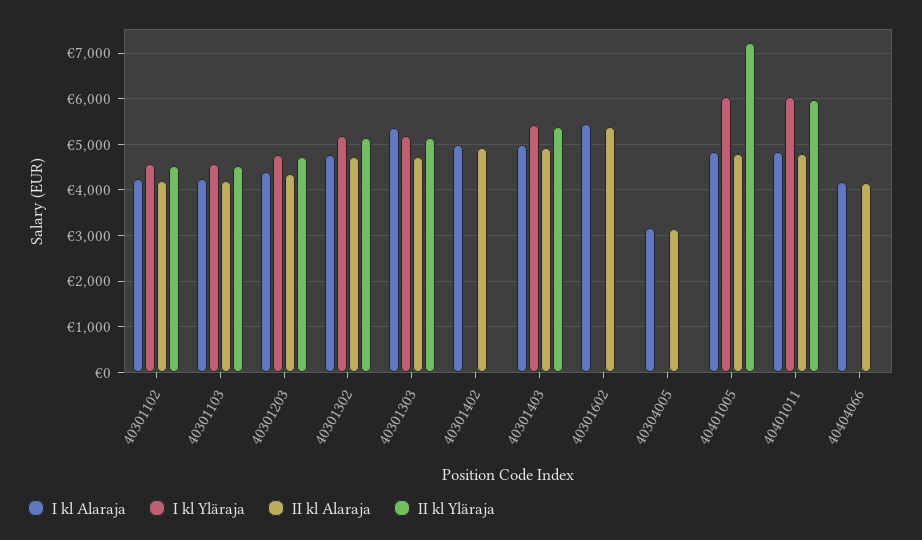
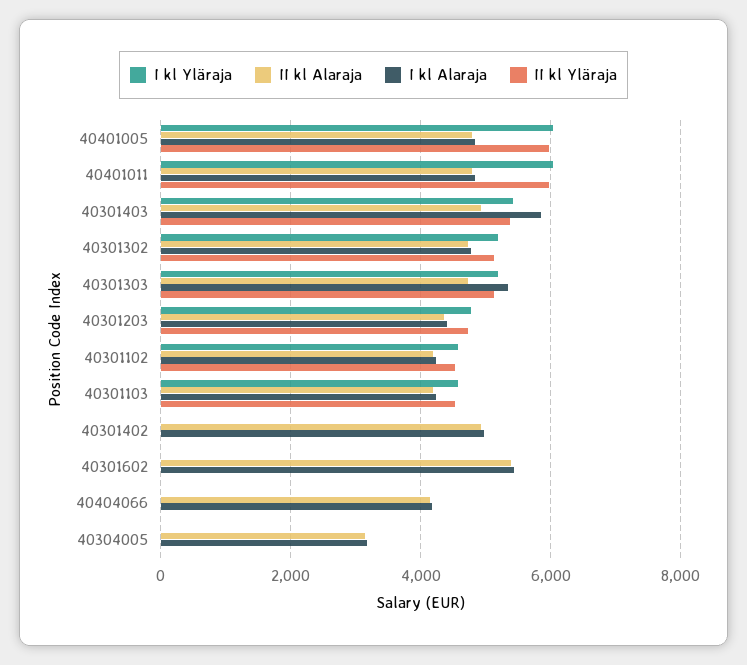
  {
    "I kl Alaraja": {
      "40301102": 4200,
      "40301103": 4200,
      "40301203": 4400,
      "40301302": 4800,
      "40301303": 5400,
      "40301402": 5000,
-     "40301403": 5000,
+     "40301403": 5800,
      "40301602": 5400,
      "40304005": 3200,
      "40401005": 4800,
      "40401011": 4800,
      "40404066": 4200
    },
    "I kl Yläraja": {
      "40301102": 4600,
      "40301103": 4600,
      "40301203": 4800,
      "40301302": 5200,
      "40301303": 5200,
      "40301402": 0,
      "40301403": 5400,
      "40301602": 0,
      "40304005": 0,
      "40401005": 6000,
      "40401011": 6000,
      "40404066": 0
    },
    "II kl Alaraja": {
      "40301102": 4200,
      "40301103": 4200,
      "40301203": 4400,
      "40301302": 4800,
      "40301303": 4800,
      "40301402": 5000,
      "40301403": 5000,
      "40301602": 5400,
      "40304005": 3200,
      "40401005": 4800,
      "40401011": 4800,
      "40404066": 4200
    },
    "II kl Yläraja": {
      "40301102": 4600,
      "40301103": 4600,
      "40301203": 4800,
      "40301302": 5200,
      "40301303": 5200,
      "40301402": 0,
      "40301403": 5400,
      "40301602": 0,
      "40304005": 0,
-     "40401005": 7200,
+     "40401005": 6000,
      "40401011": 6000,
      "40404066": 0
    }
  }

